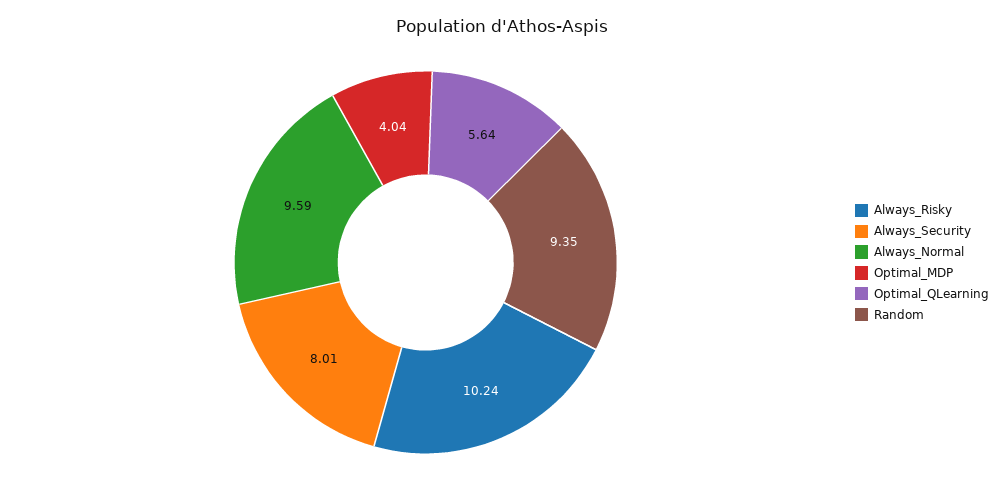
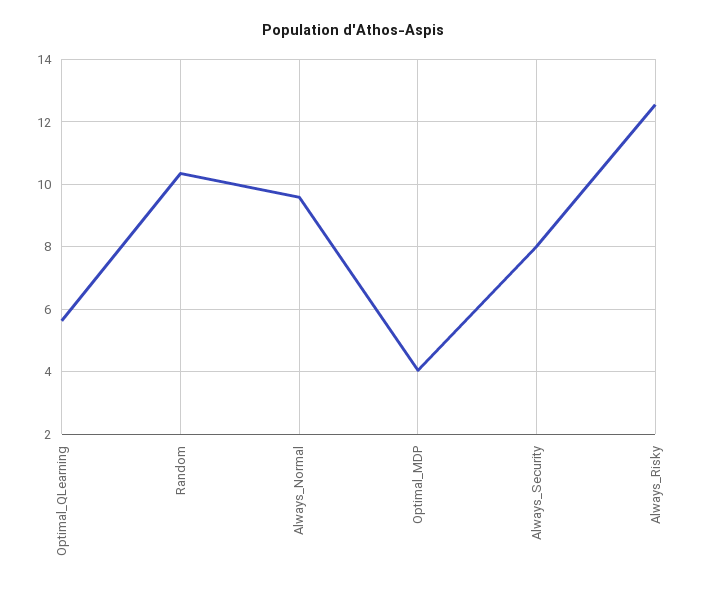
  {
-   "Always_Risky": 10.24,
+   "Always_Risky": 12.6,
    "Always_Security": 8.01,
    "Always_Normal": 9.59,
    "Optimal_MDP": 4.04,
    "Optimal_QLearning": 5.64,
-   "Random": 9.35
+   "Random": 10.4
  }

